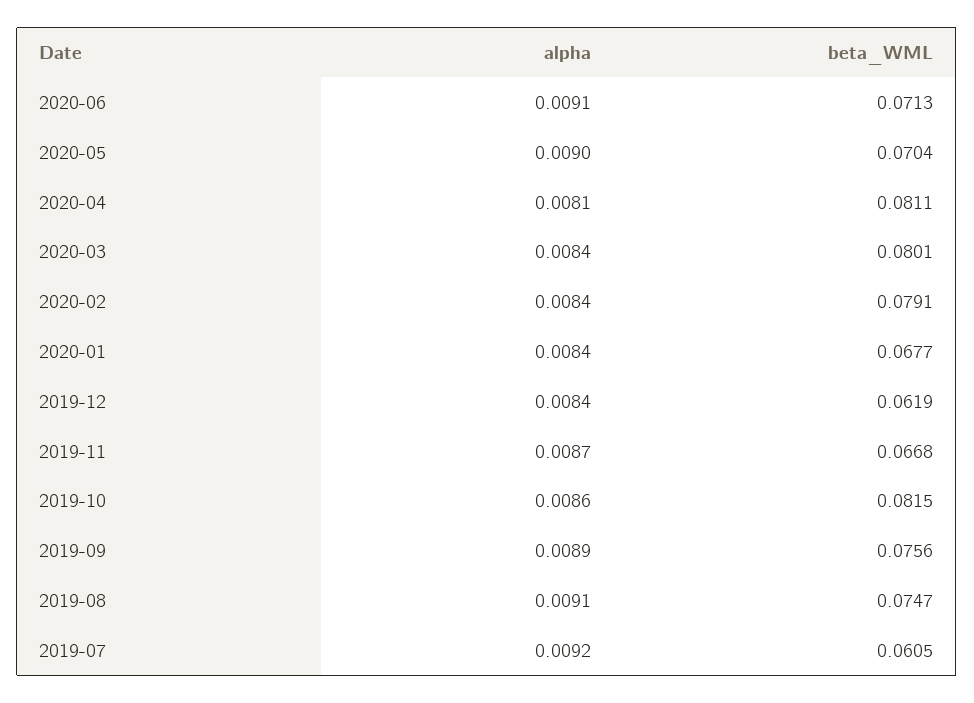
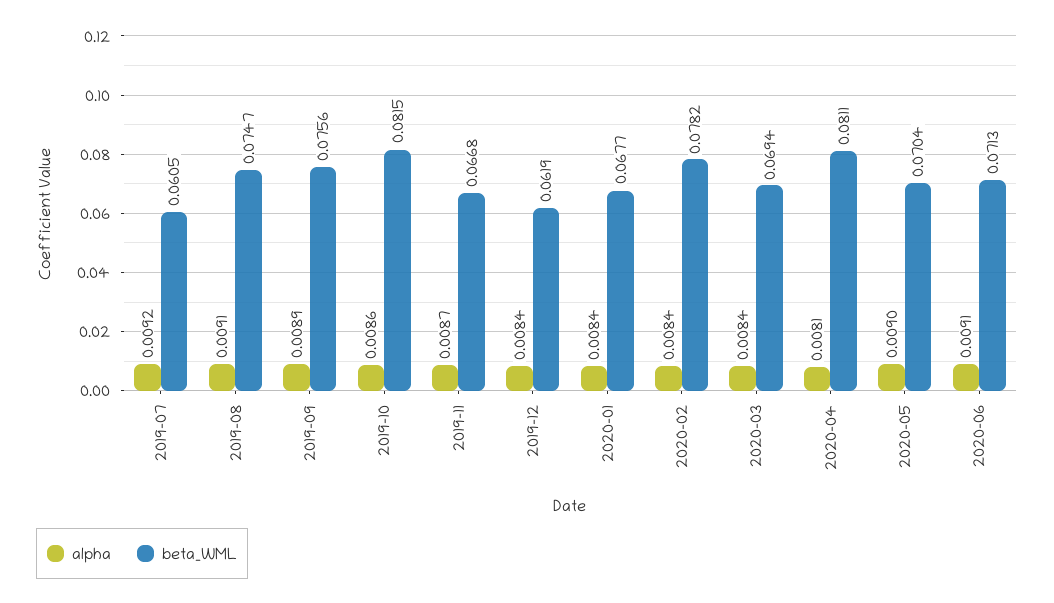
  {
    "alpha": {
      "2020-06": 0.0091,
      "2020-05": 0.009,
      "2020-04": 0.0081,
      "2020-03": 0.0084,
      "2020-02": 0.0084,
      "2020-01": 0.0084,
      "2019-12": 0.0084,
      "2019-11": 0.0087,
      "2019-10": 0.0086,
      "2019-09": 0.0089,
      "2019-08": 0.0091,
      "2019-07": 0.0092
    },
    "beta_WML": {
      "2020-06": 0.0713,
      "2020-05": 0.0704,
      "2020-04": 0.0811,
-     "2020-03": 0.0801,
+     "2020-03": 0.0694,
-     "2020-02": 0.0791,
+     "2020-02": 0.0782,
      "2020-01": 0.0677,
      "2019-12": 0.0619,
      "2019-11": 0.0668,
      "2019-10": 0.0815,
      "2019-09": 0.0756,
      "2019-08": 0.0747,
      "2019-07": 0.0605
    }
  }

